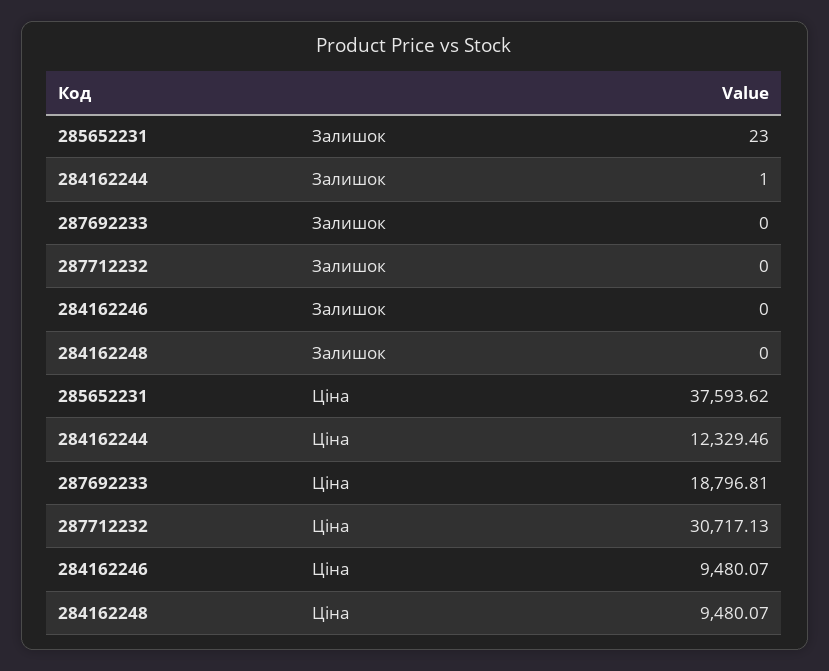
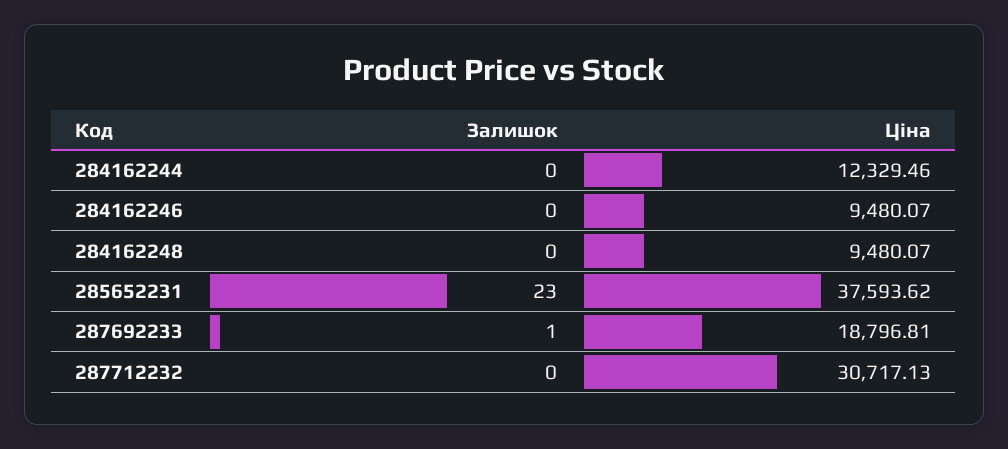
  {
    "285652231": {
      "Залишок": 23,
      "Ціна": 37593.62
    },
    "284162244": {
-     "Залишок": 1,
+     "Залишок": 0,
      "Ціна": 12329.46
    },
    "287692233": {
-     "Залишок": 0,
+     "Залишок": 1,
      "Ціна": 18796.81
    },
    "287712232": {
      "Залишок": 0,
      "Ціна": 30717.13
    },
    "284162246": {
      "Залишок": 0,
      "Ціна": 9480.07
    },
    "284162248": {
      "Залишок": 0,
      "Ціна": 9480.07
    }
  }

